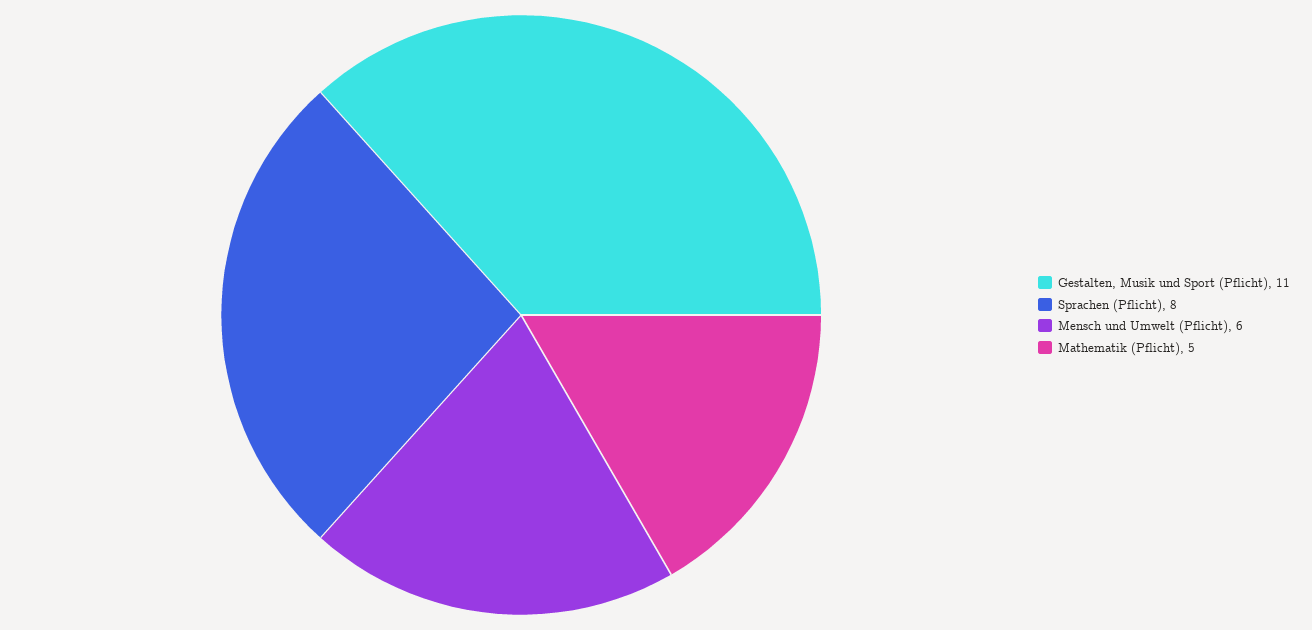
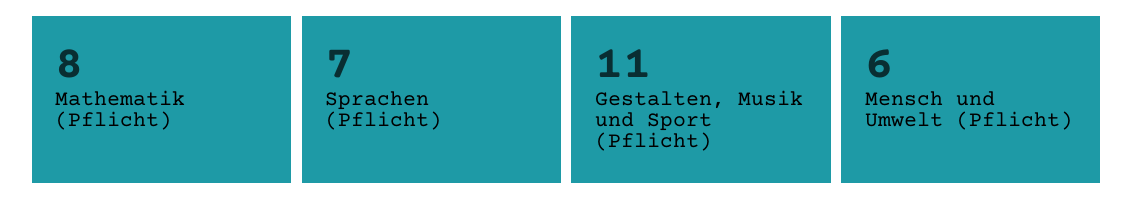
  {
    "Gestalten, Musik und Sport (Pflicht)": 11,
-   "Sprachen (Pflicht)": 8,
+   "Sprachen (Pflicht)": 7,
    "Mensch und Umwelt (Pflicht)": 6,
-   "Mathematik (Pflicht)": 5
+   "Mathematik (Pflicht)": 8
  }

